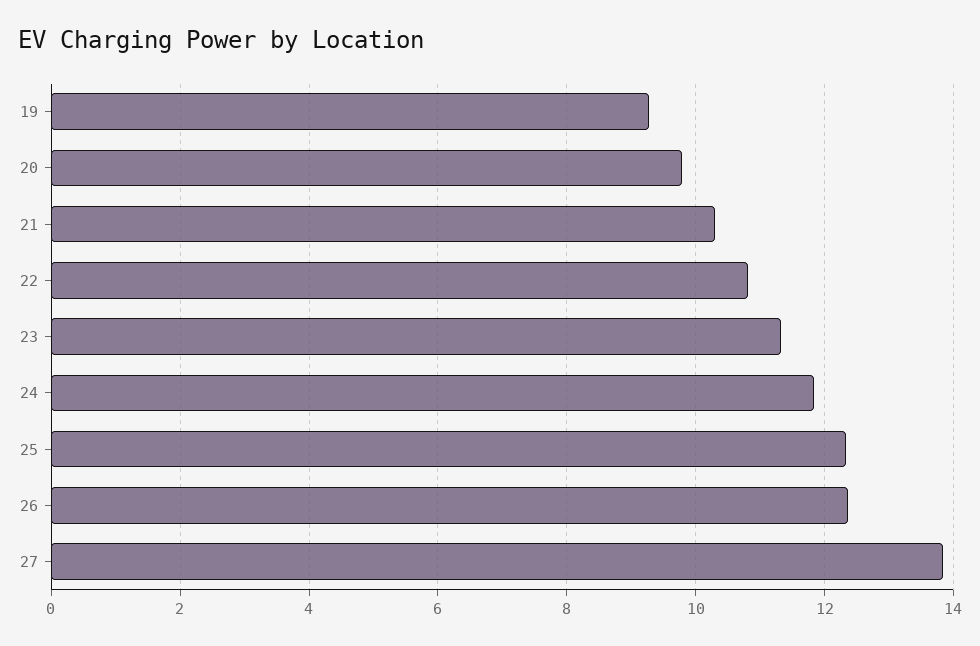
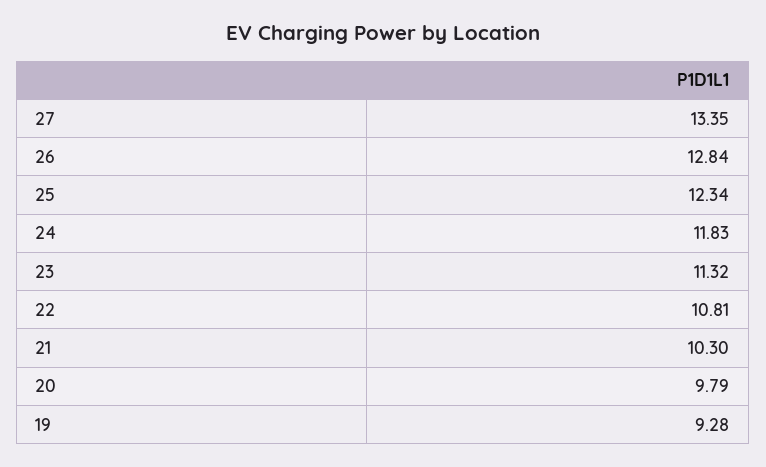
  {
    "19": 9.28,
    "20": 9.79,
    "21": 10.3,
    "22": 10.81,
    "23": 11.32,
    "24": 11.83,
    "25": 12.34,
-   "26": 12.4,
+   "26": 12.84,
-   "27": 13.8
+   "27": 13.35
  }

